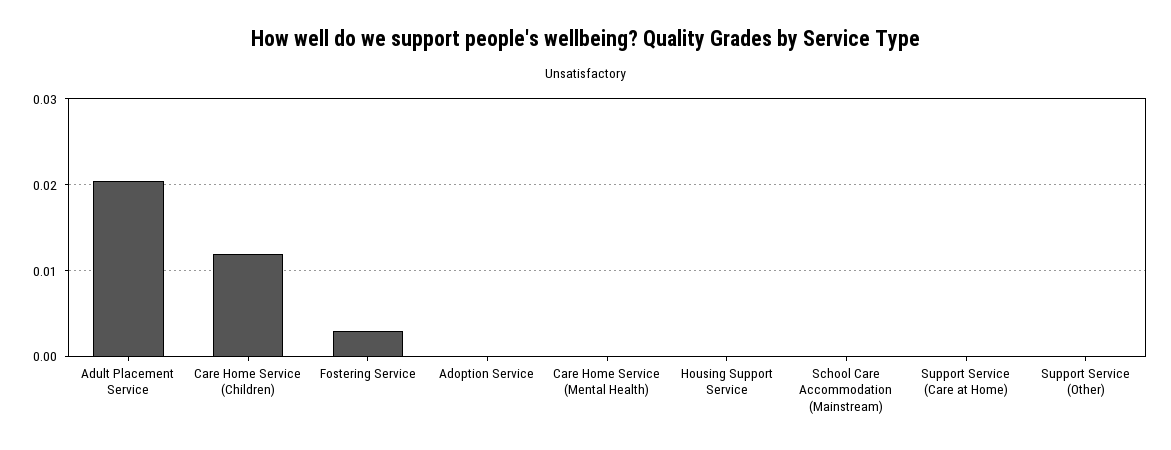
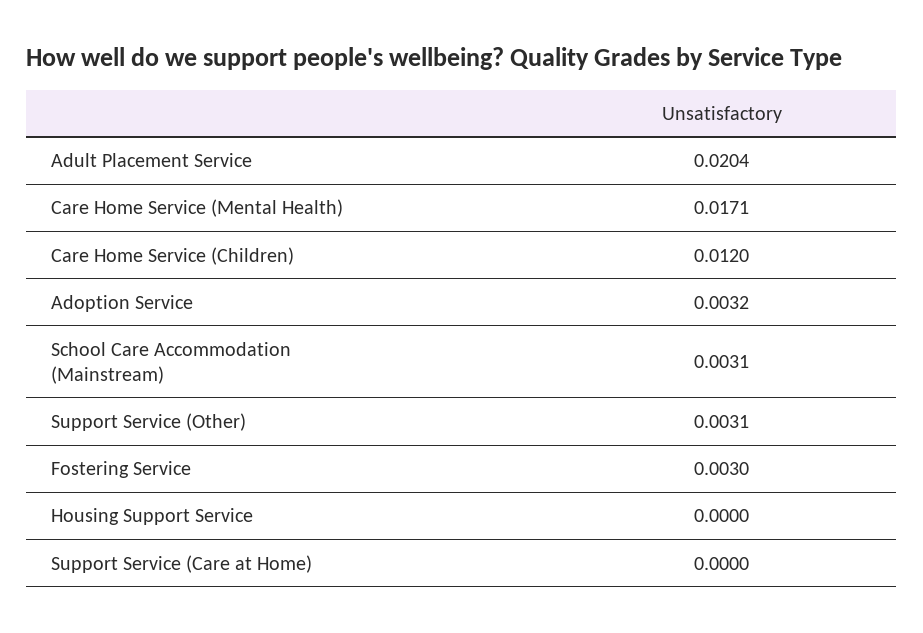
  {
    "Adult Placement Service": 0.0204,
    "Care Home Service (Children)": 0.012,
    "Fostering Service": 0.003,
-   "Adoption Service": 0,
+   "Adoption Service": 0.0032,
-   "Care Home Service (Mental Health)": 0,
+   "Care Home Service (Mental Health)": 0.0171,
    "Housing Support Service": 0,
-   "School Care Accommodation (Mainstream)": 0,
+   "School Care Accommodation (Mainstream)": 0.0031,
    "Support Service (Care at Home)": 0,
-   "Support Service (Other)": 0
+   "Support Service (Other)": 0.0031
  }

